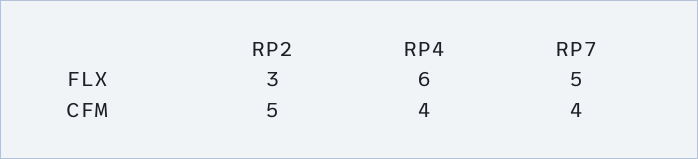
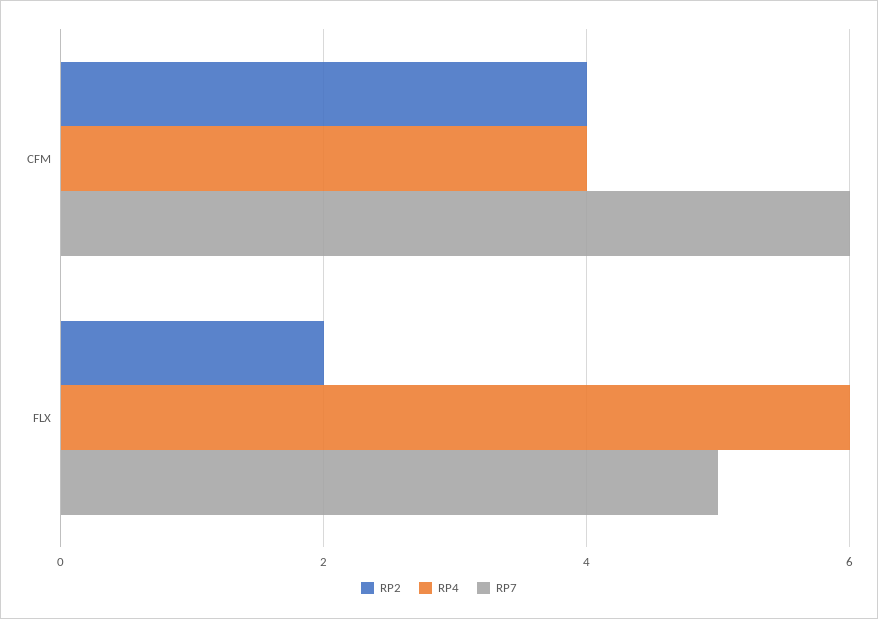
  {
    "RP2": {
-     "FLX": 3,
+     "FLX": 2,
-     "CFM": 5
+     "CFM": 4
    },
    "RP4": {
      "FLX": 6,
      "CFM": 4
    },
    "RP7": {
      "FLX": 5,
-     "CFM": 4
+     "CFM": 6
    }
  }

